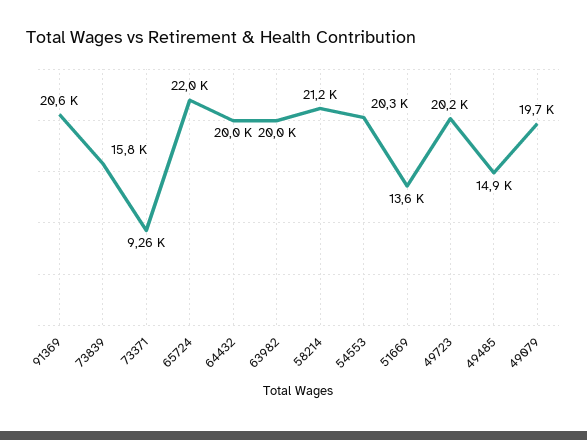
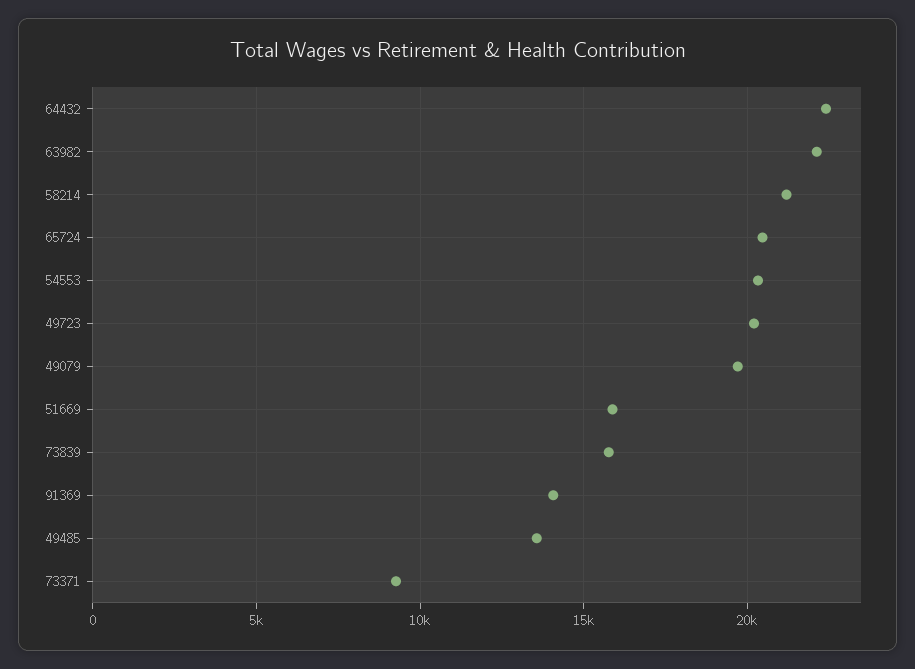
  {
-   "91369": 20600,
+   "91369": 14000,
    "73839": 15800,
    "73371": 9260,
-   "65724": 22000,
+   "65724": 20500,
-   "64432": 20000,
+   "64432": 22500,
-   "63982": 20000,
+   "63982": 22000,
    "58214": 21200,
    "54553": 20300,
-   "51669": 13600,
+   "51669": 16000,
    "49723": 20200,
-   "49485": 14900,
+   "49485": 13500,
    "49079": 19700
  }

